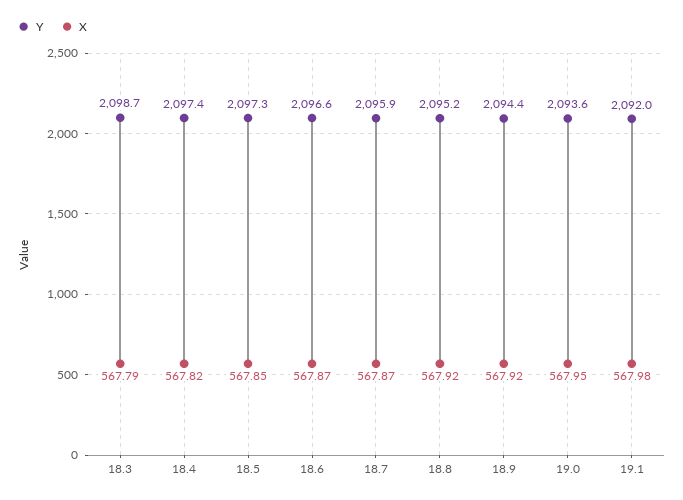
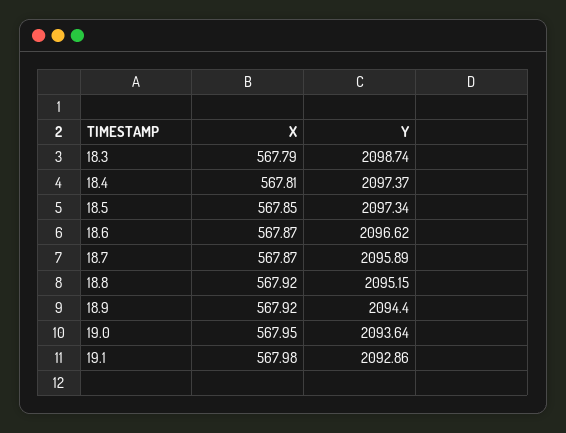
  {
    "Y": {
      "18.3": 2098.74,
      "18.4": 2097.37,
      "18.5": 2097.34,
      "18.6": 2096.62,
      "18.7": 2095.89,
      "18.8": 2095.15,
      "18.9": 2094.4,
      "19.0": 2093.64,
-     "19.1": 2092
+     "19.1": 2092.86
    },
    "X": {
      "18.3": 567.79,
-     "18.4": 567.82,
+     "18.4": 567.81,
      "18.5": 567.85,
      "18.6": 567.87,
      "18.7": 567.87,
      "18.8": 567.92,
      "18.9": 567.92,
      "19.0": 567.95,
      "19.1": 567.98
    }
  }

